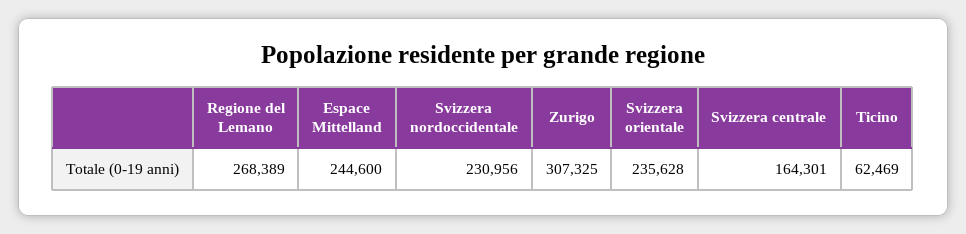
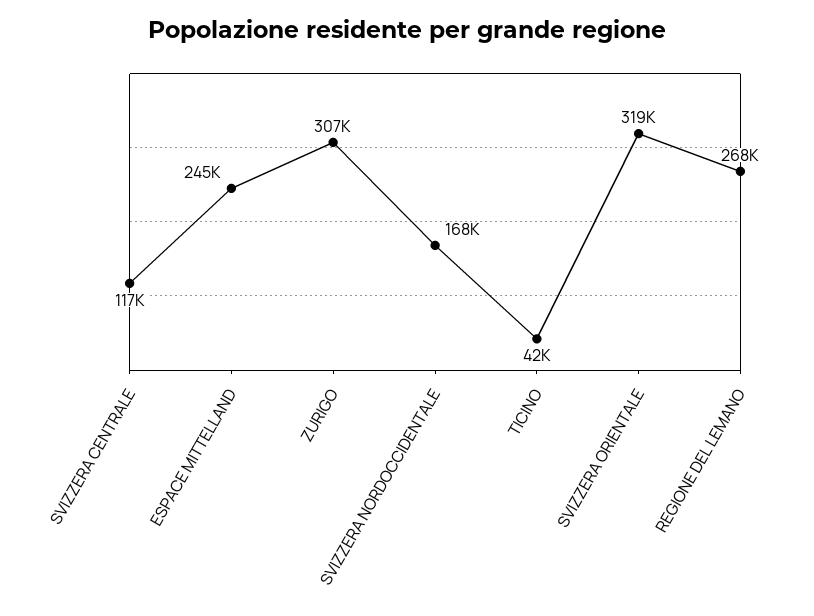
  {
    "Regione del Lemano": 268389,
    "Espace Mittelland": 244600,
-   "Svizzera nordoccidentale": 230956,
+   "Svizzera nordoccidentale": 168000,
    "Zurigo": 307325,
-   "Svizzera orientale": 235628,
+   "Svizzera orientale": 319000,
-   "Svizzera centrale": 164301,
+   "Svizzera centrale": 117000,
-   "Ticino": 62469
+   "Ticino": 42000
  }

